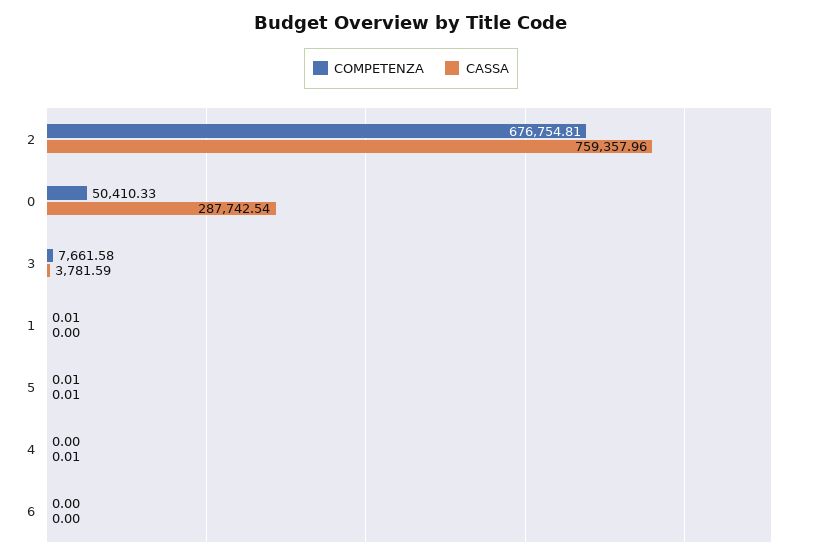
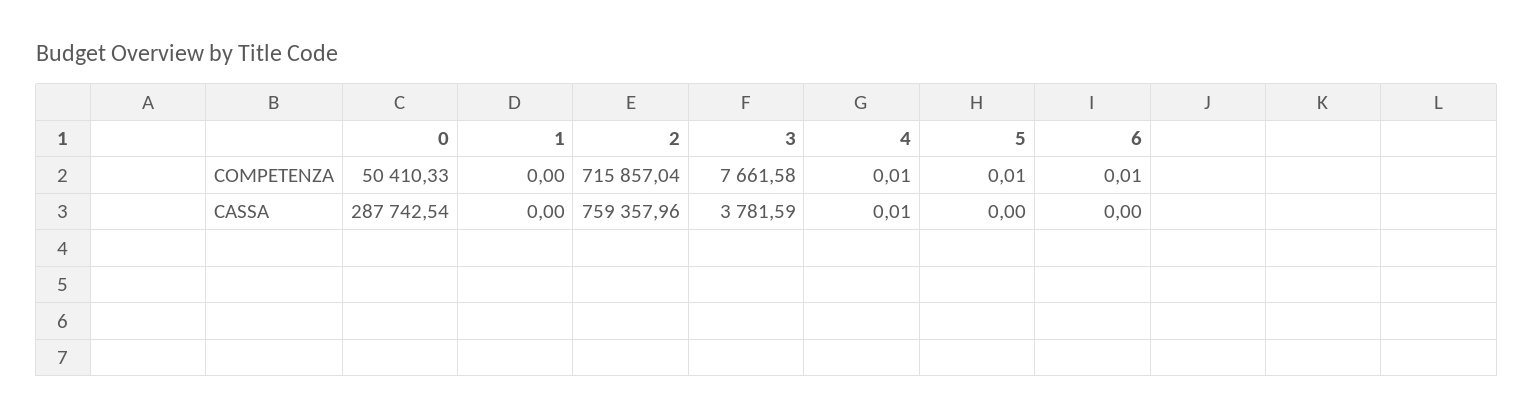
  {
    "COMPETENZA": {
-     "2": 676754.81,
+     "2": 715857.04,
      "0": 50410.33,
      "3": 7661.58,
-     "1": 0.01,
+     "1": 0,
      "5": 0.01,
-     "4": 0,
+     "4": 0.01,
-     "6": 0
+     "6": 0.01
    },
    "CASSA": {
      "2": 759357.96,
      "0": 287742.54,
      "3": 3781.59,
      "1": 0,
-     "5": 0.01,
+     "5": 0,
      "4": 0.01,
      "6": 0
    }
  }

